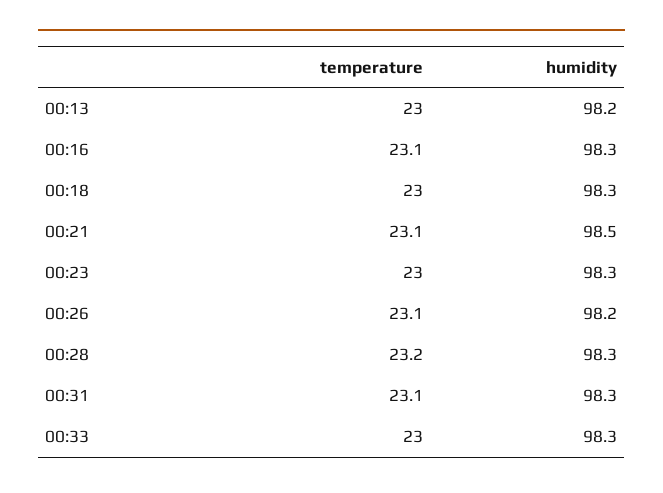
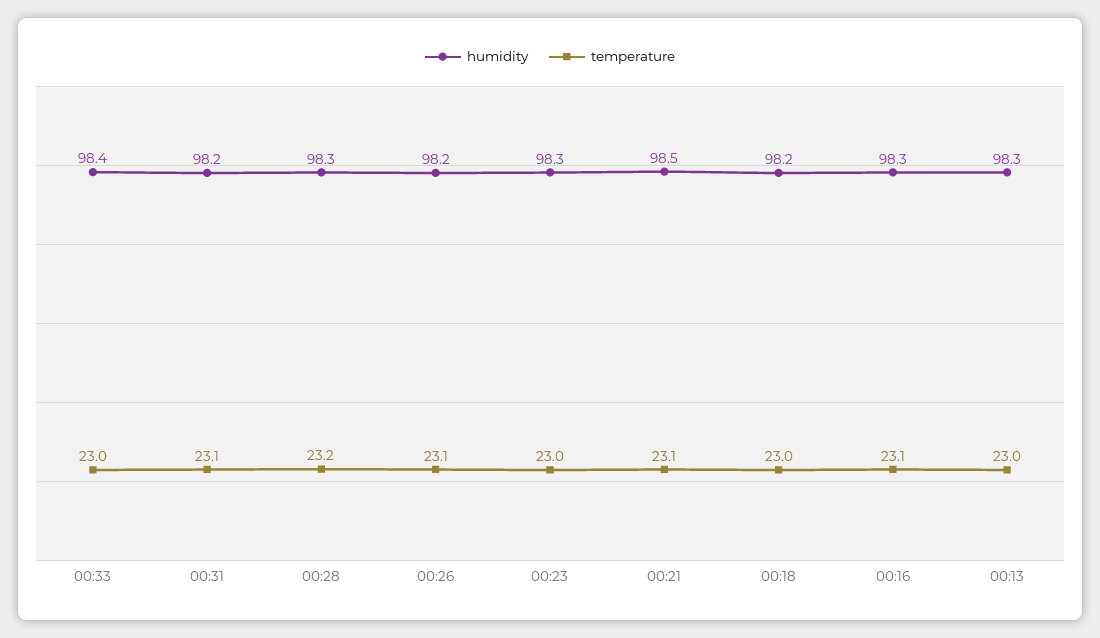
  {
    "temperature": {
      "00:13": 23,
      "00:16": 23.1,
      "00:18": 23,
      "00:21": 23.1,
      "00:23": 23,
      "00:26": 23.1,
      "00:28": 23.2,
      "00:31": 23.1,
      "00:33": 23
    },
    "humidity": {
-     "00:13": 98.2,
+     "00:13": 98.3,
      "00:16": 98.3,
-     "00:18": 98.3,
+     "00:18": 98.2,
      "00:21": 98.5,
      "00:23": 98.3,
      "00:26": 98.2,
      "00:28": 98.3,
-     "00:31": 98.3,
+     "00:31": 98.2,
-     "00:33": 98.3
+     "00:33": 98.4
    }
  }

